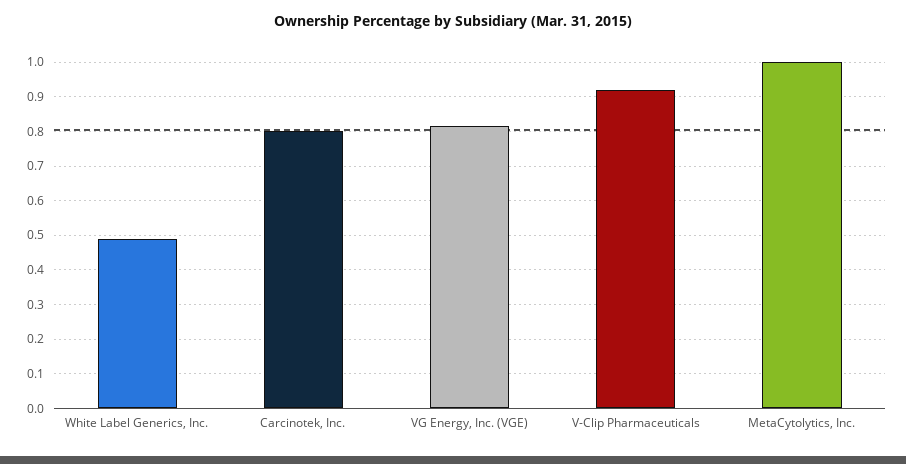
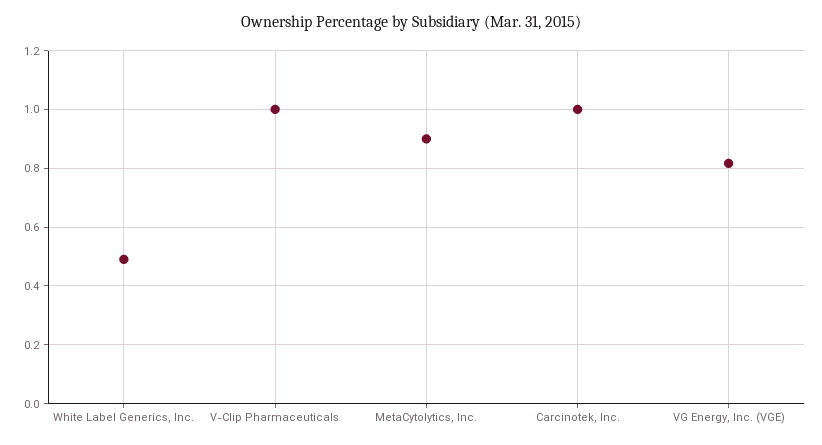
  {
    "White Label Generics, Inc.": 0.5,
-   "Carcinotek, Inc.": 0.8,
+   "Carcinotek, Inc.": 1,
    "VG Energy, Inc. (VGE)": 0.82,
-   "V-Clip Pharmaceuticals": 0.92,
+   "V-Clip Pharmaceuticals": 1,
-   "MetaCytolytics, Inc.": 1
+   "MetaCytolytics, Inc.": 0.9
  }

